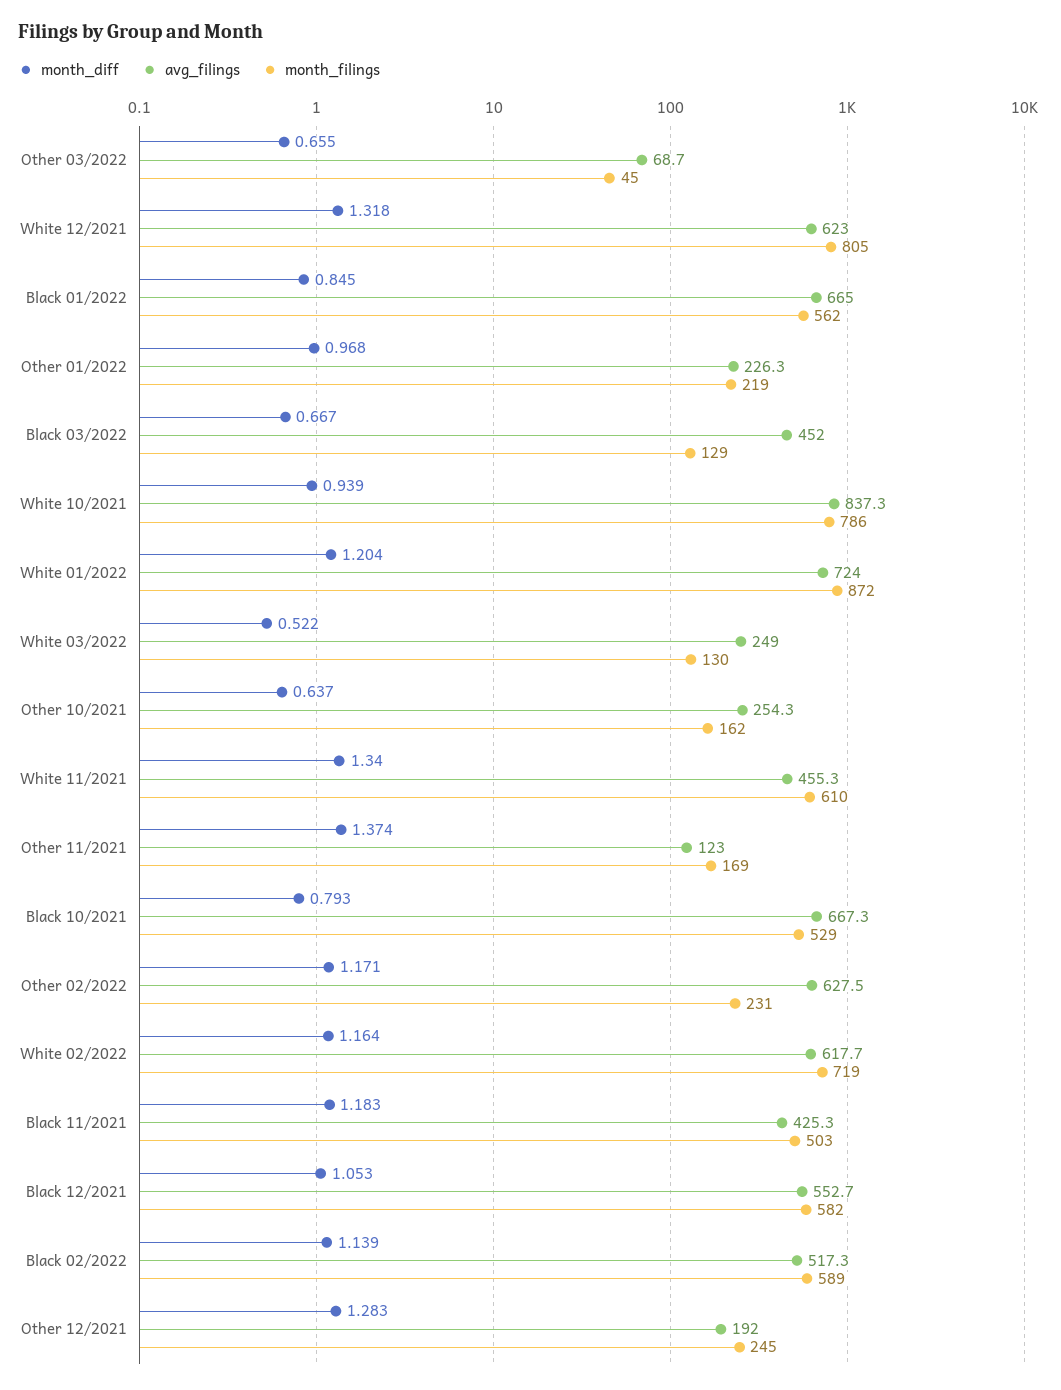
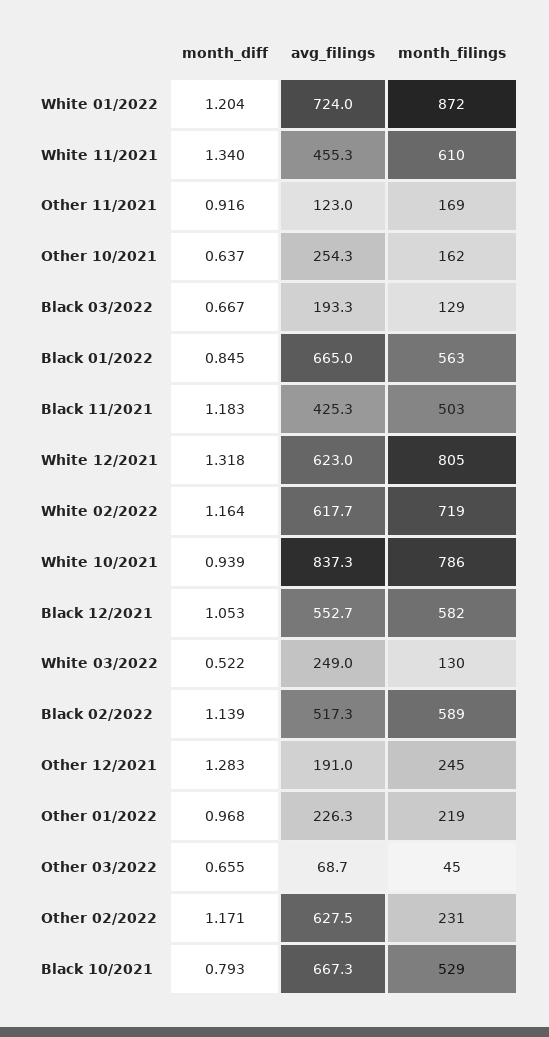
  {
    "month_diff": {
      "Other 03/2022": 0.655,
      "White 12/2021": 1.318,
      "Black 01/2022": 0.845,
      "Other 01/2022": 0.968,
      "Black 03/2022": 0.667,
      "White 10/2021": 0.939,
      "White 01/2022": 1.204,
      "White 03/2022": 0.522,
      "Other 10/2021": 0.637,
      "White 11/2021": 1.34,
-     "Other 11/2021": 1.374,
+     "Other 11/2021": 0.916,
      "Black 10/2021": 0.793,
      "Other 02/2022": 1.171,
      "White 02/2022": 1.164,
      "Black 11/2021": 1.183,
      "Black 12/2021": 1.053,
      "Black 02/2022": 1.139,
      "Other 12/2021": 1.283
    },
    "avg_filings": {
      "Other 03/2022": 68.7,
      "White 12/2021": 623,
      "Black 01/2022": 665,
      "Other 01/2022": 226.3,
-     "Black 03/2022": 452,
+     "Black 03/2022": 193.3,
      "White 10/2021": 837.3,
      "White 01/2022": 724,
      "White 03/2022": 249,
      "Other 10/2021": 254.3,
      "White 11/2021": 455.3,
      "Other 11/2021": 123,
      "Black 10/2021": 667.3,
      "Other 02/2022": 627.5,
      "White 02/2022": 617.7,
      "Black 11/2021": 425.3,
      "Black 12/2021": 552.7,
      "Black 02/2022": 517.3,
-     "Other 12/2021": 192
+     "Other 12/2021": 191
    },
    "month_filings": {
      "Other 03/2022": 45,
      "White 12/2021": 805,
-     "Black 01/2022": 562,
+     "Black 01/2022": 563,
      "Other 01/2022": 219,
      "Black 03/2022": 129,
      "White 10/2021": 786,
      "White 01/2022": 872,
      "White 03/2022": 130,
      "Other 10/2021": 162,
      "White 11/2021": 610,
      "Other 11/2021": 169,
      "Black 10/2021": 529,
      "Other 02/2022": 231,
      "White 02/2022": 719,
      "Black 11/2021": 503,
      "Black 12/2021": 582,
      "Black 02/2022": 589,
      "Other 12/2021": 245
    }
  }

